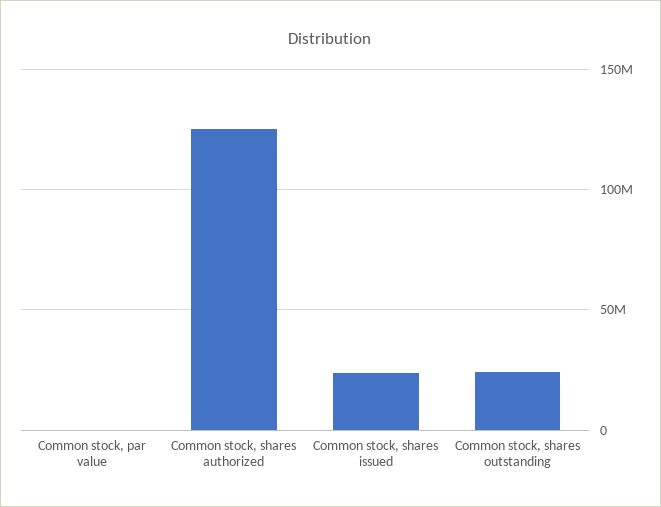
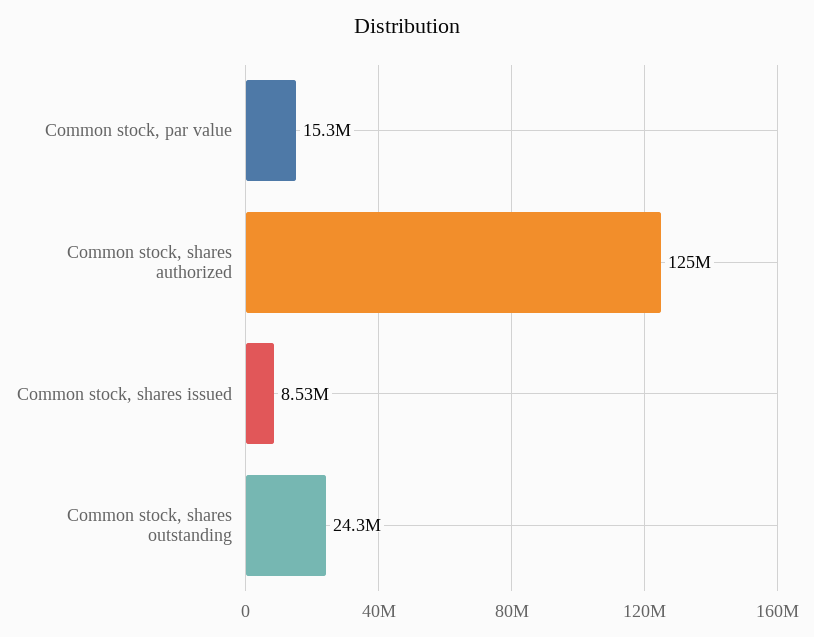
  {
-   "Common stock, par value": 0,
+   "Common stock, par value": 15300000,
    "Common stock, shares authorized": 125000000,
-   "Common stock, shares issued": 25000000,
+   "Common stock, shares issued": 8530000,
    "Common stock, shares outstanding": 24300000
  }

